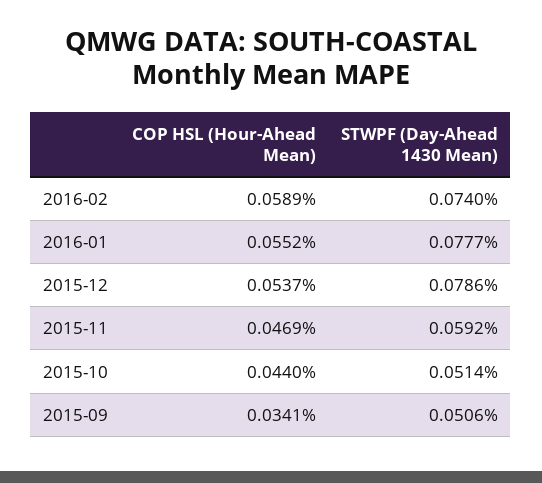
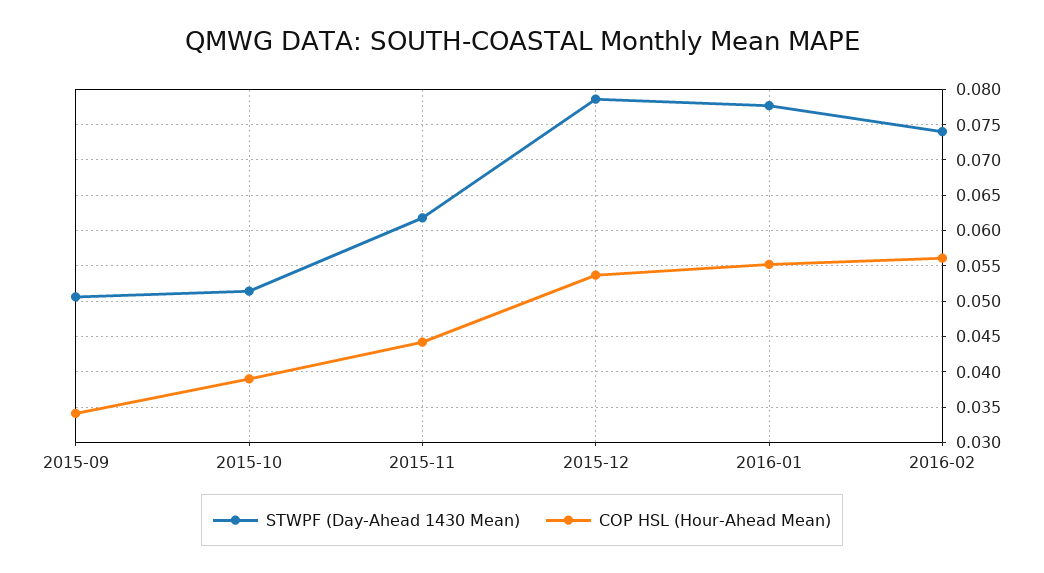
  {
    "COP HSL (Hour-Ahead Mean)": {
-     "2016-02": 0.0589,
+     "2016-02": 0.056,
      "2016-01": 0.0552,
      "2015-12": 0.0537,
-     "2015-11": 0.0469,
+     "2015-11": 0.044,
-     "2015-10": 0.044,
+     "2015-10": 0.039,
      "2015-09": 0.0341
    },
    "STWPF (Day-Ahead 1430 Mean)": {
      "2016-02": 0.074,
      "2016-01": 0.0777,
      "2015-12": 0.0786,
-     "2015-11": 0.0592,
+     "2015-11": 0.062,
      "2015-10": 0.0514,
      "2015-09": 0.0506
    }
  }

